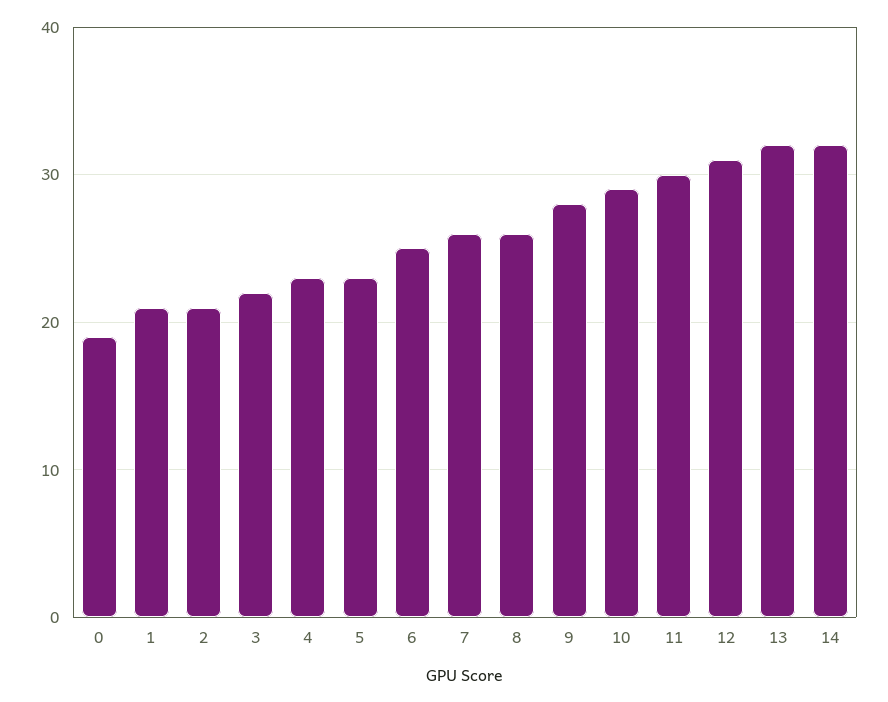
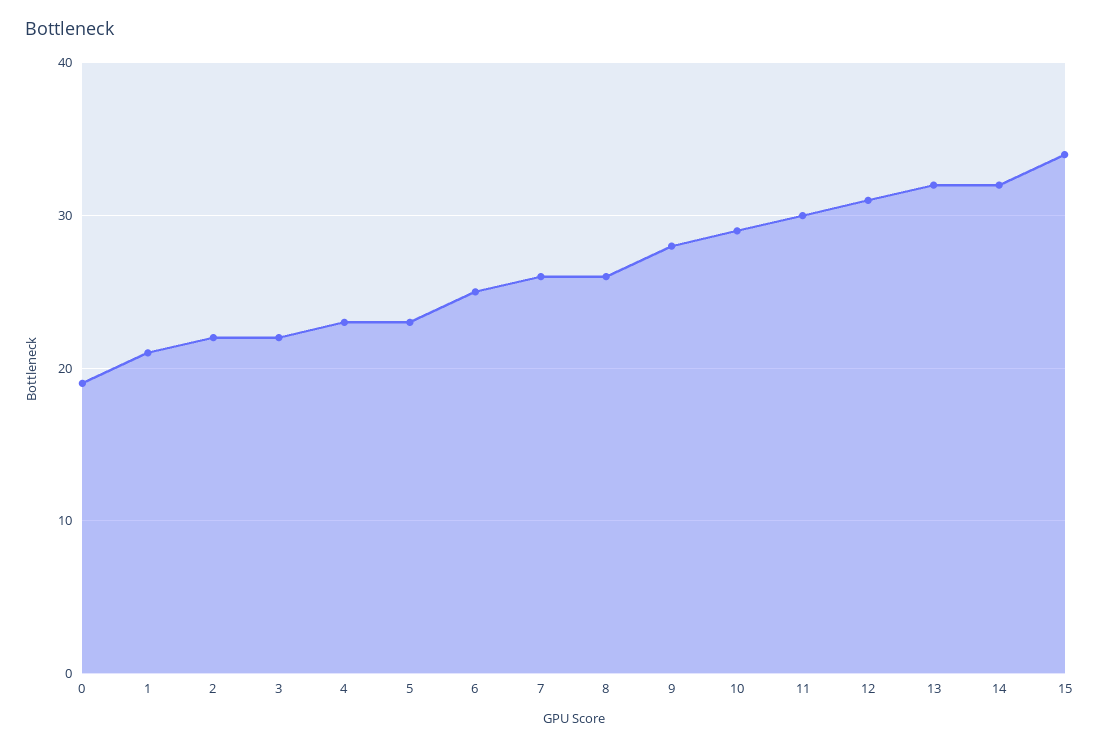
  {
    "0": 19,
    "1": 21,
-   "2": 21,
+   "2": 22,
    "3": 22,
    "4": 23,
    "5": 23,
    "6": 25,
    "7": 26,
    "8": 26,
    "9": 28,
    "10": 29,
    "11": 30,
    "12": 31,
    "13": 32,
-   "14": 32
+   "14": 32,
+   "15": 34
  }

